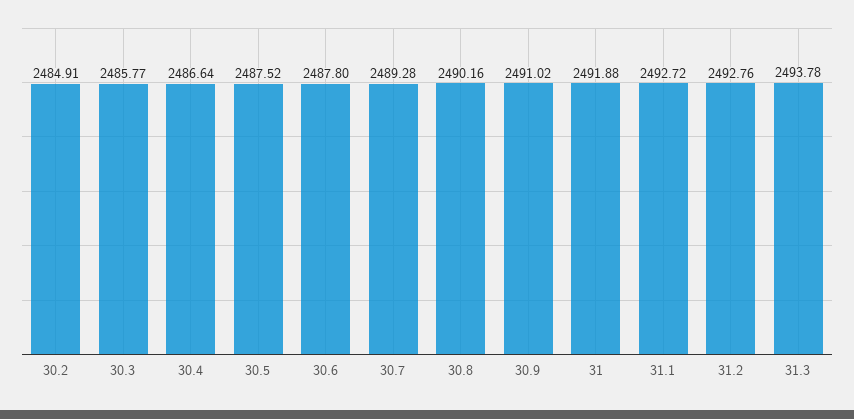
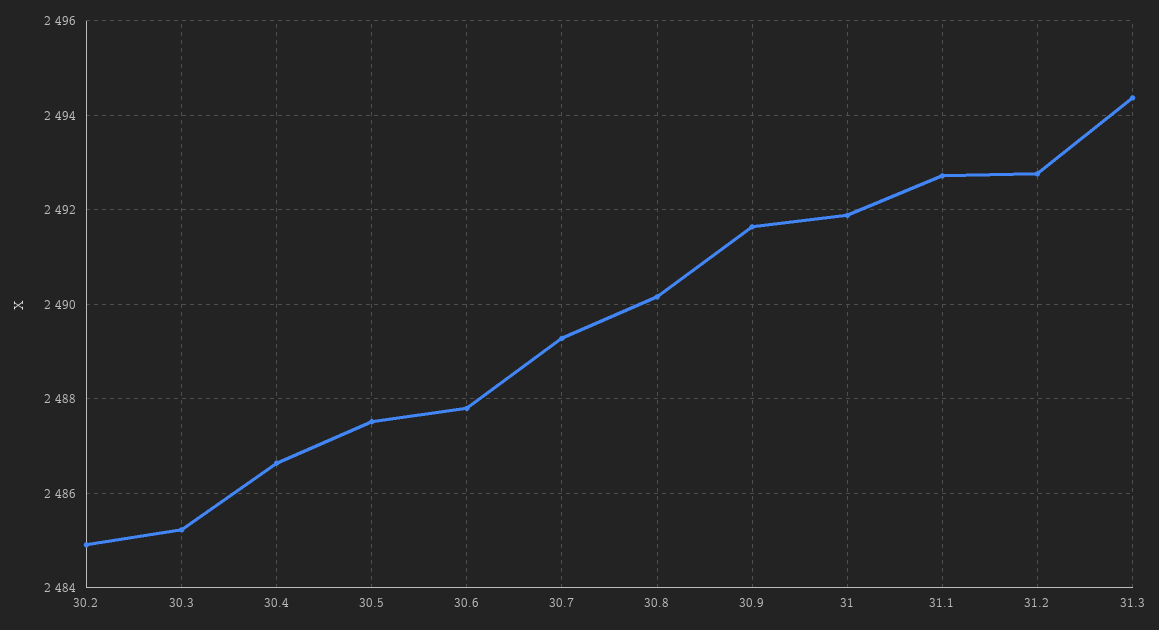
  {
    "30.2": 2484.91,
-   "30.3": 2485.77,
+   "30.3": 2485.2,
    "30.4": 2486.64,
    "30.5": 2487.52,
    "30.6": 2487.8,
    "30.7": 2489.28,
    "30.8": 2490.16,
-   "30.9": 2491.02,
+   "30.9": 2491.6,
    "31": 2491.88,
    "31.1": 2492.72,
    "31.2": 2492.76,
-   "31.3": 2493.78
+   "31.3": 2494.4
  }

